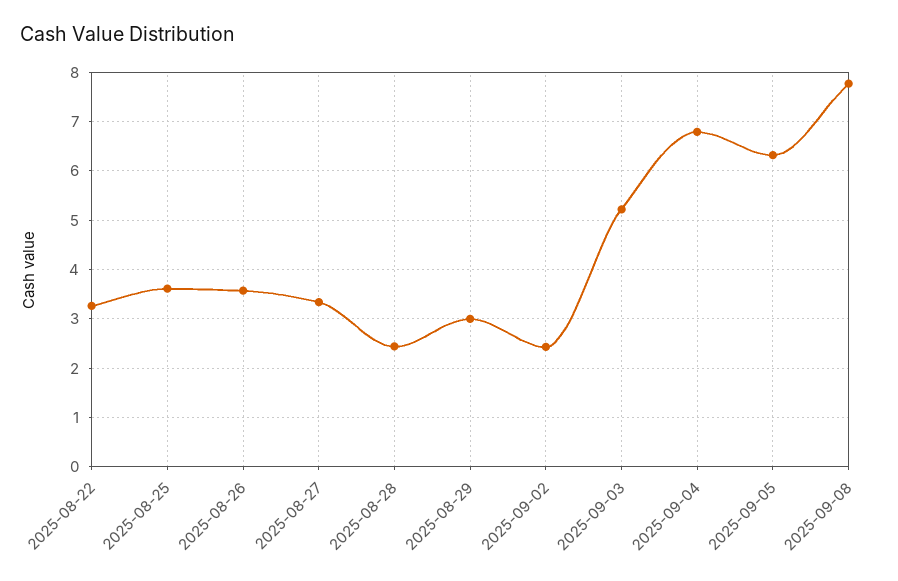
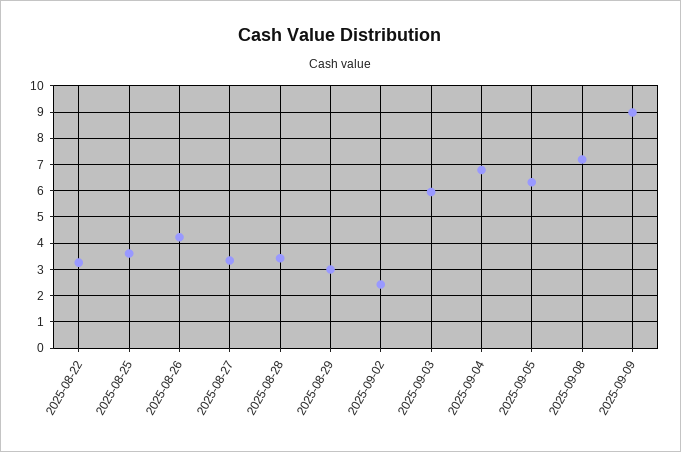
  {
    "2025-08-22": 3.2,
    "2025-08-25": 3.6,
-   "2025-08-26": 3.6,
+   "2025-08-26": 4.25,
    "2025-08-27": 3.4,
-   "2025-08-28": 2.4,
+   "2025-08-28": 3.5,
    "2025-08-29": 3,
    "2025-09-02": 2.4,
-   "2025-09-03": 5.2,
+   "2025-09-03": 6,
    "2025-09-04": 6.8,
    "2025-09-05": 6.4,
-   "2025-09-08": 7.8
+   "2025-09-08": 7.25,
+   "2025-09-09": 9
  }

